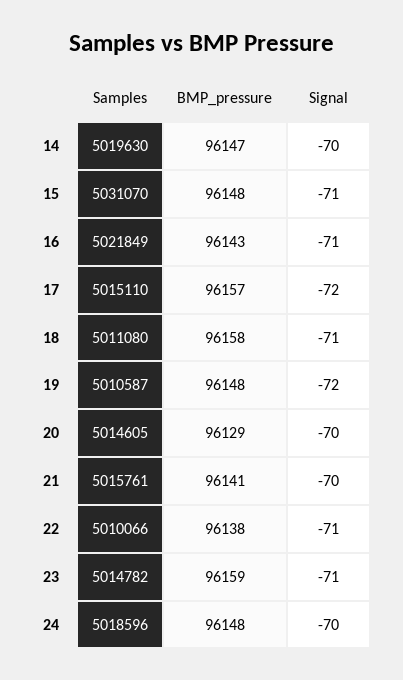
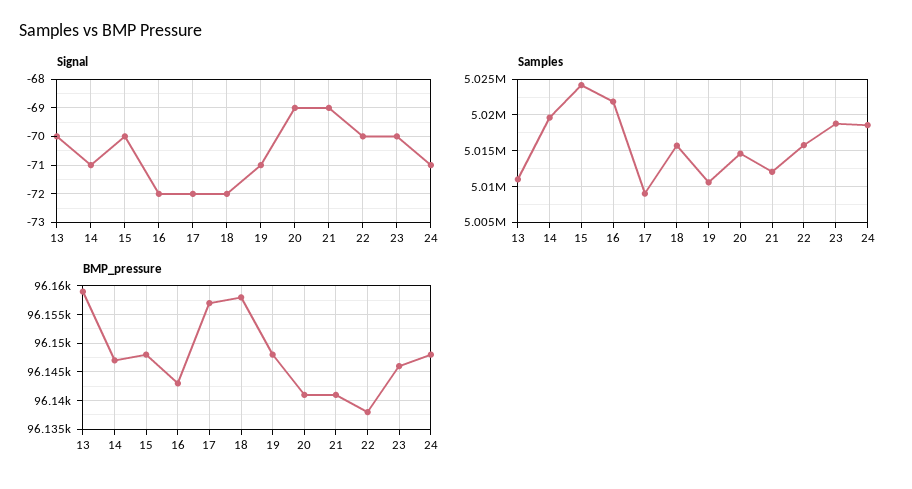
  {
    "Samples": {
      "14": 5019630,
-     "15": 5031070,
+     "15": 5024000,
      "16": 5021849,
-     "17": 5015110,
+     "17": 5009000,
-     "18": 5011080,
+     "18": 5016000,
      "19": 5010587,
      "20": 5014605,
-     "21": 5015761,
+     "21": 5012000,
-     "22": 5010066,
+     "22": 5016000,
-     "23": 5014782,
+     "23": 5019000,
-     "24": 5018596
+     "24": 5018596,
+     "13": 5011000
    },
    "BMP_pressure": {
      "14": 96147,
      "15": 96148,
      "16": 96143,
      "17": 96157,
      "18": 96158,
      "19": 96148,
-     "20": 96129,
+     "20": 96140,
      "21": 96141,
      "22": 96138,
-     "23": 96159,
+     "23": 96145,
-     "24": 96148
+     "24": 96148,
+     "13": 96160
    },
    "Signal": {
-     "14": -70,
+     "14": -71,
-     "15": -71,
+     "15": -70,
-     "16": -71,
+     "16": -72,
      "17": -72,
-     "18": -71,
+     "18": -72,
-     "19": -72,
+     "19": -71,
-     "20": -70,
+     "20": -69,
-     "21": -70,
+     "21": -69,
-     "22": -71,
+     "22": -70,
-     "23": -71,
+     "23": -70,
-     "24": -70
+     "24": -71,
+     "13": -70
    }
  }

